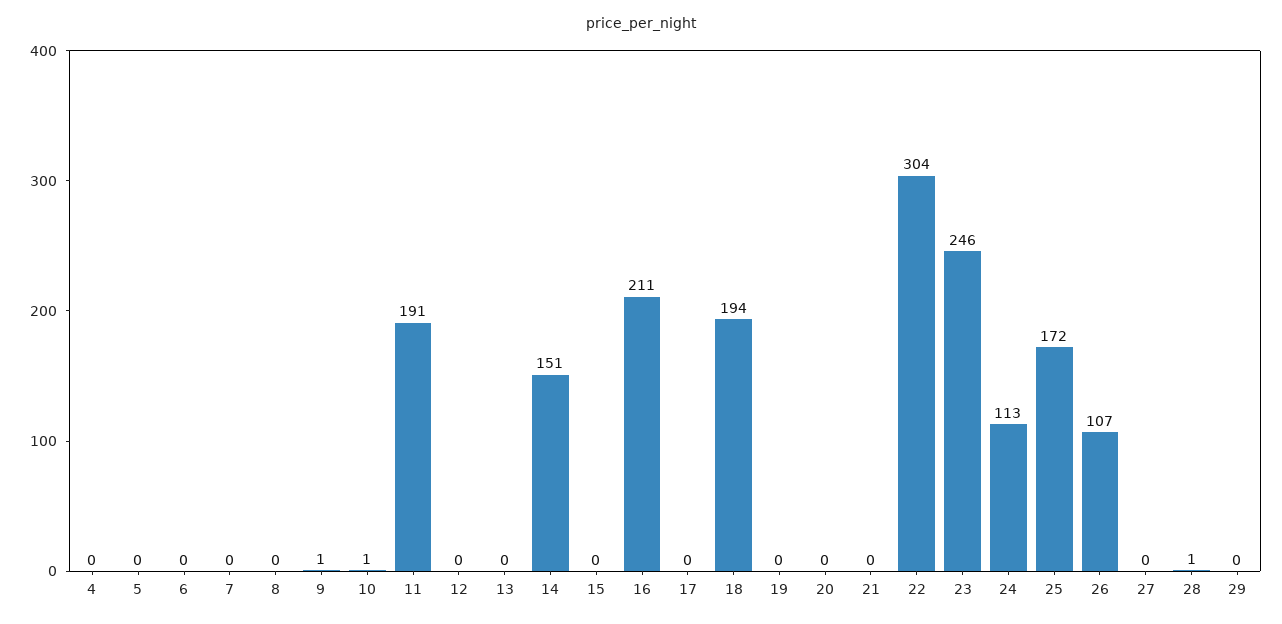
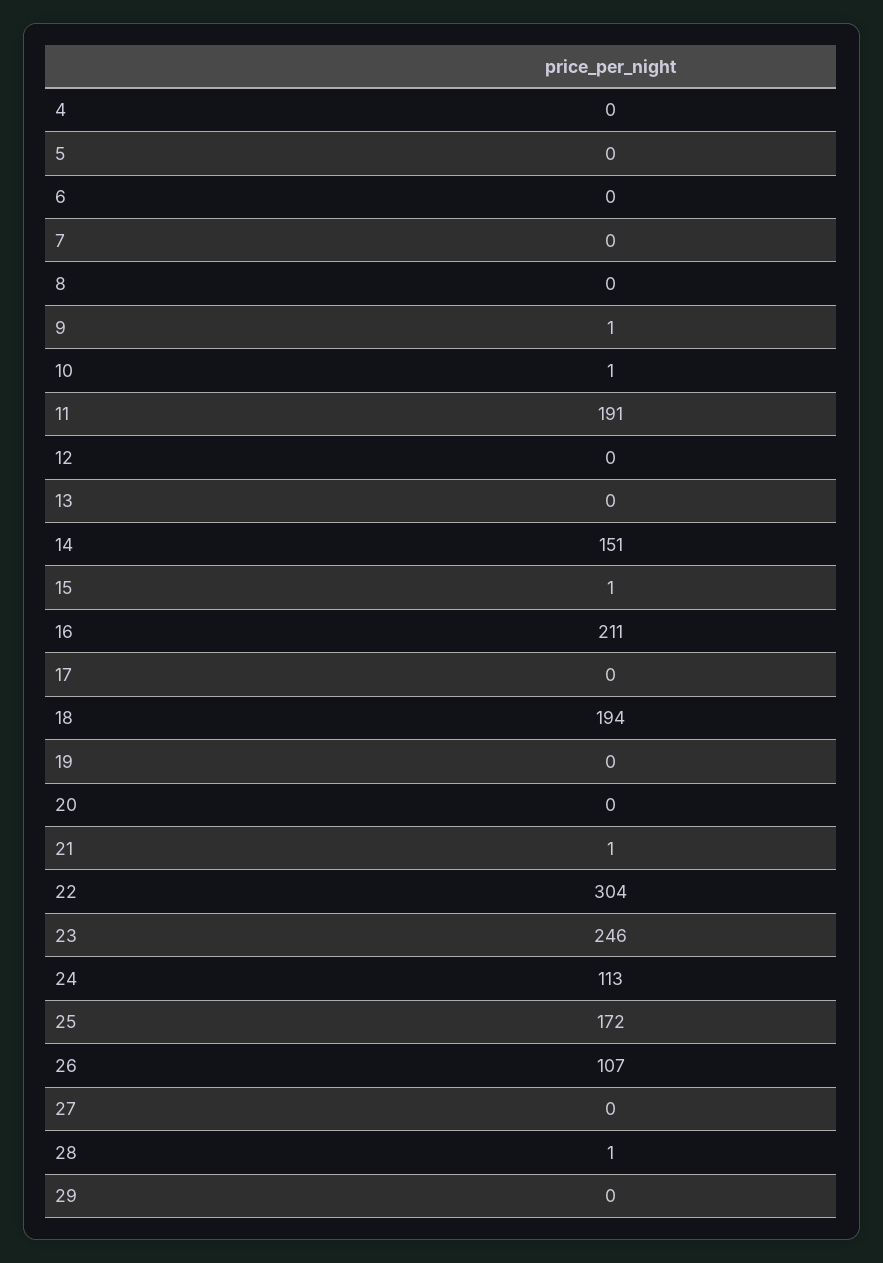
  {
    "4": 0,
    "5": 0,
    "6": 0,
    "7": 0,
    "8": 0,
    "9": 1,
    "10": 1,
    "11": 191,
    "12": 0,
    "13": 0,
    "14": 151,
-   "15": 0,
+   "15": 1,
    "16": 211,
    "17": 0,
    "18": 194,
    "19": 0,
    "20": 0,
-   "21": 0,
+   "21": 1,
    "22": 304,
    "23": 246,
    "24": 113,
    "25": 172,
    "26": 107,
    "27": 0,
    "28": 1,
    "29": 0
  }

